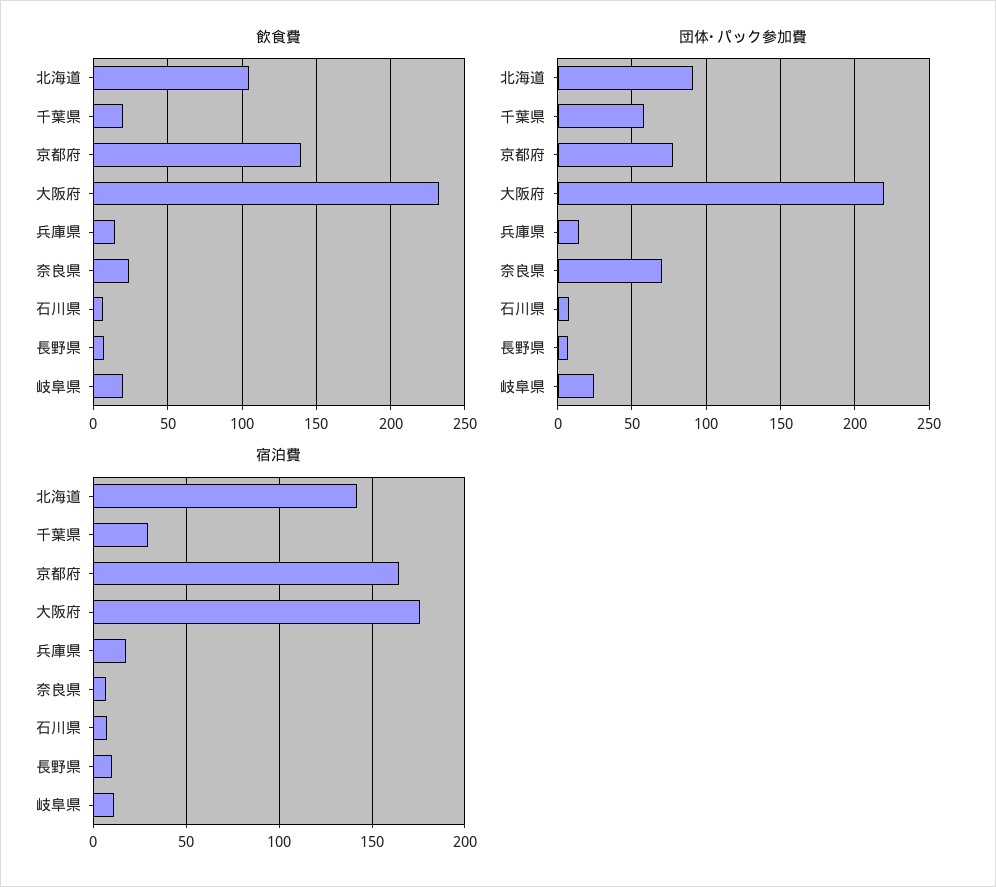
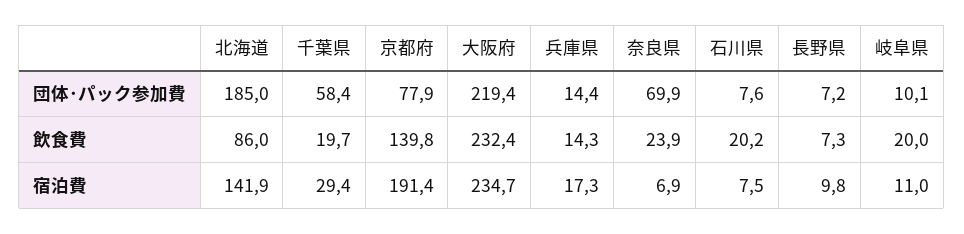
  {
    "飲食費": {
-     "北海道": 105,
+     "北海道": 86,
      "千葉県": 19.7,
      "京都府": 139.8,
      "大阪府": 232.4,
      "兵庫県": 14.3,
      "奈良県": 23.9,
-     "石川県": 5,
+     "石川県": 20.2,
      "長野県": 7.3,
      "岐阜県": 20
    },
    "団体･パック参加費": {
-     "北海道": 90,
+     "北海道": 185,
      "千葉県": 58.4,
      "京都府": 77.9,
      "大阪府": 219.4,
      "兵庫県": 14.4,
      "奈良県": 69.9,
      "石川県": 7.6,
      "長野県": 7.2,
-     "岐阜県": 25
+     "岐阜県": 10.1
    },
    "宿泊費": {
      "北海道": 141.9,
      "千葉県": 29.4,
-     "京都府": 165,
+     "京都府": 191.4,
-     "大阪府": 175,
+     "大阪府": 234.7,
      "兵庫県": 17.3,
      "奈良県": 6.9,
      "石川県": 7.5,
      "長野県": 9.8,
      "岐阜県": 11
    }
  }

